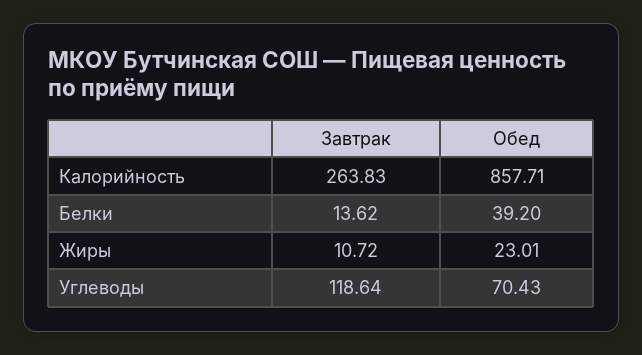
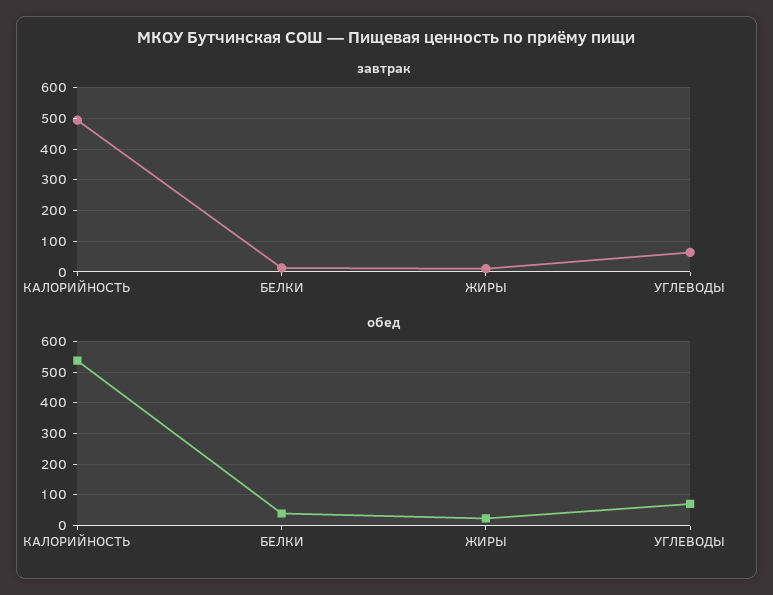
  {
    "Завтрак": {
-     "Калорийность": 263.83,
+     "Калорийность": 500,
      "Белки": 13.62,
      "Жиры": 10.72,
-     "Углеводы": 118.64
+     "Углеводы": 60
    },
    "Обед": {
-     "Калорийность": 857.71,
+     "Калорийность": 540,
      "Белки": 39.2,
      "Жиры": 23.01,
      "Углеводы": 70.43
    }
  }

